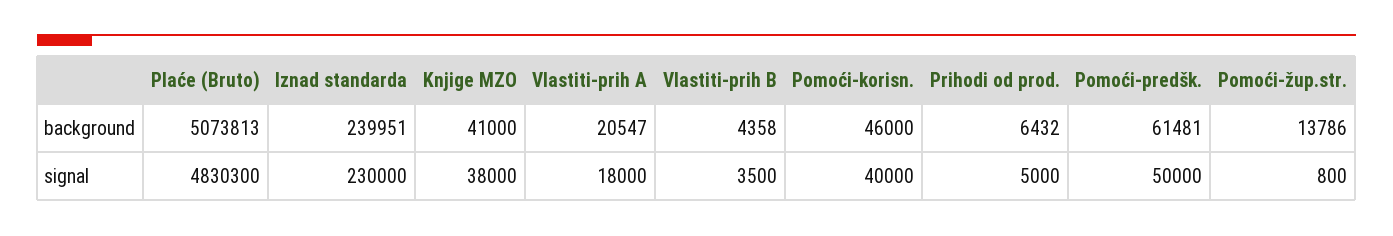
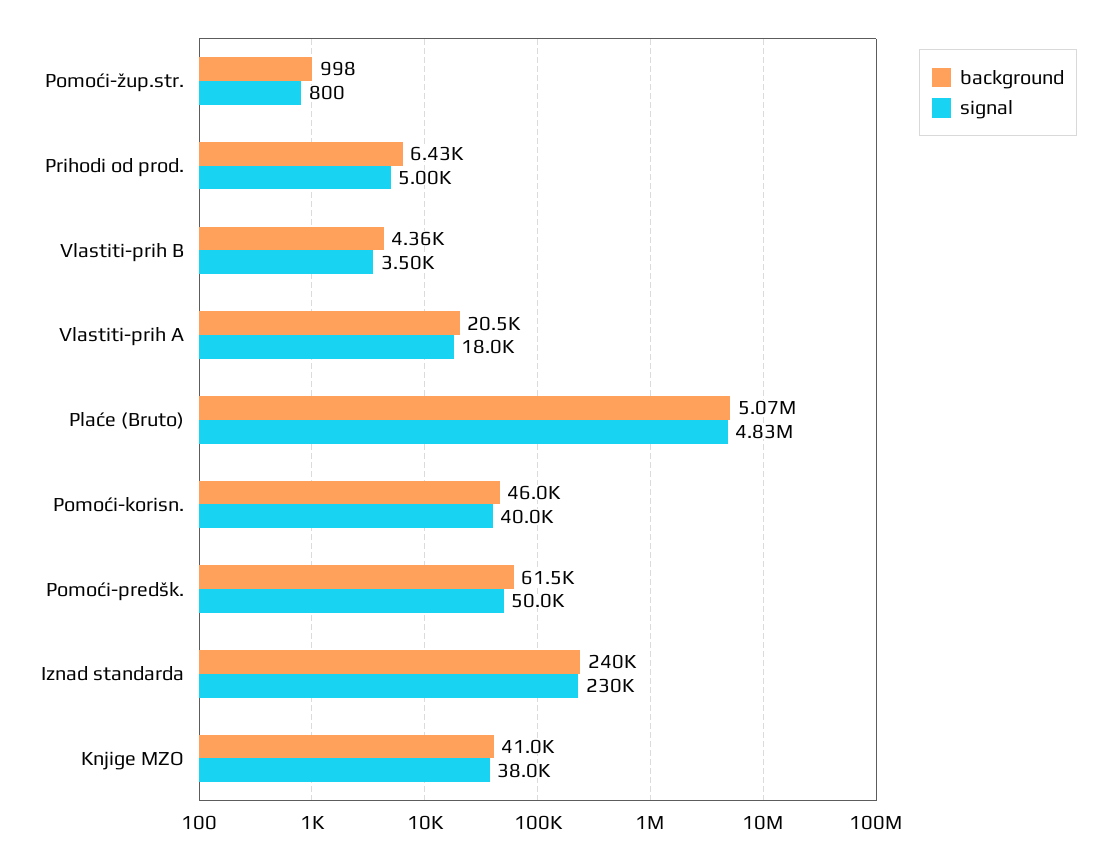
  {
    "background": {
      "Plaće (Bruto)": 5073813,
      "Iznad standarda": 239951,
      "Knjige MZO": 41000,
      "Vlastiti-prih A": 20547,
      "Vlastiti-prih B": 4358,
      "Pomoći-korisn.": 46000,
      "Prihodi od prod.": 6432,
      "Pomoći-predšk.": 61481,
-     "Pomoći-žup.str.": 13786
+     "Pomoći-žup.str.": 998
    },
    "signal": {
      "Plaće (Bruto)": 4830300,
      "Iznad standarda": 230000,
      "Knjige MZO": 38000,
      "Vlastiti-prih A": 18000,
      "Vlastiti-prih B": 3500,
      "Pomoći-korisn.": 40000,
      "Prihodi od prod.": 5000,
      "Pomoći-predšk.": 50000,
      "Pomoći-žup.str.": 800
    }
  }

